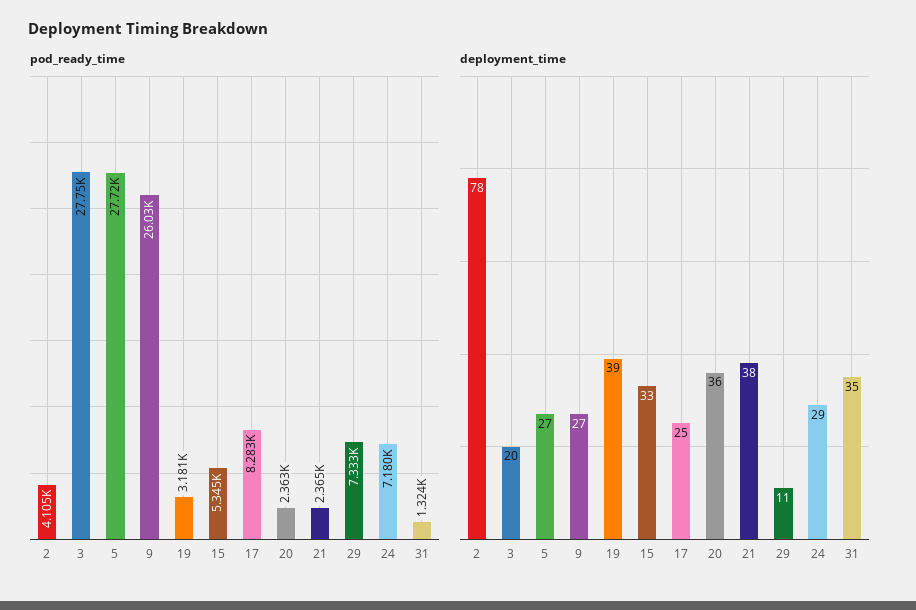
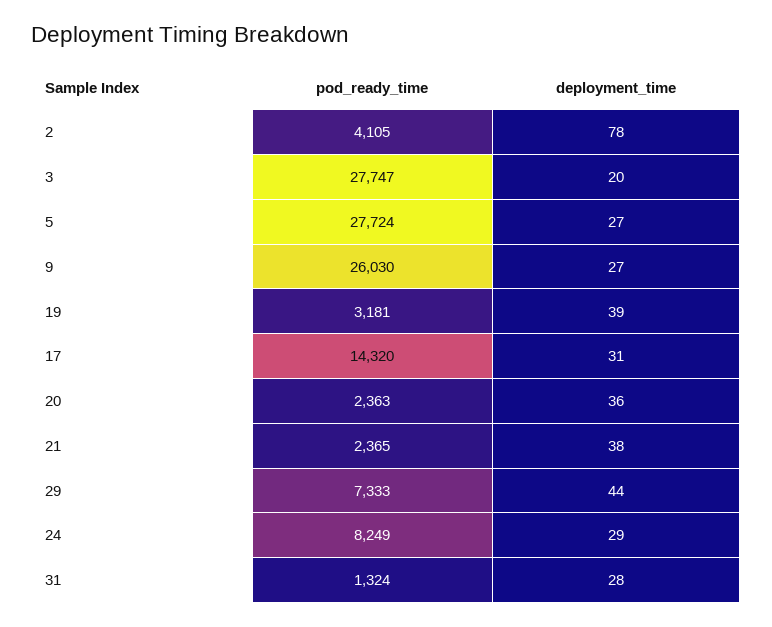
  {
    "pod_ready_time": {
      "2": 4105,
      "3": 27747,
      "5": 27724,
      "9": 26030,
      "19": 3181,
-     "15": 5345,
-     "17": 8283,
+     "17": 14320,
      "20": 2363,
      "21": 2365,
      "29": 7333,
-     "24": 7180,
+     "24": 8249,
      "31": 1324
    },
    "deployment_time": {
      "2": 78,
      "3": 20,
      "5": 27,
      "9": 27,
      "19": 39,
-     "15": 33,
-     "17": 25,
+     "17": 31,
      "20": 36,
      "21": 38,
-     "29": 11,
+     "29": 44,
      "24": 29,
-     "31": 35
+     "31": 28
    }
  }

